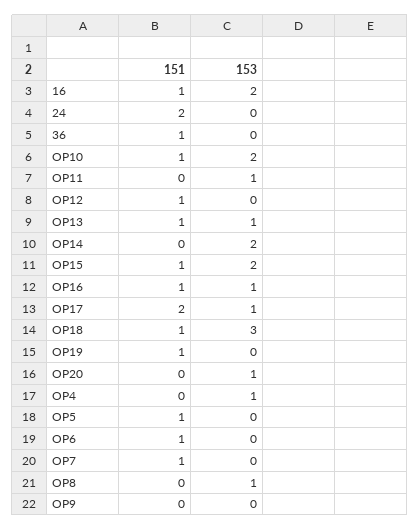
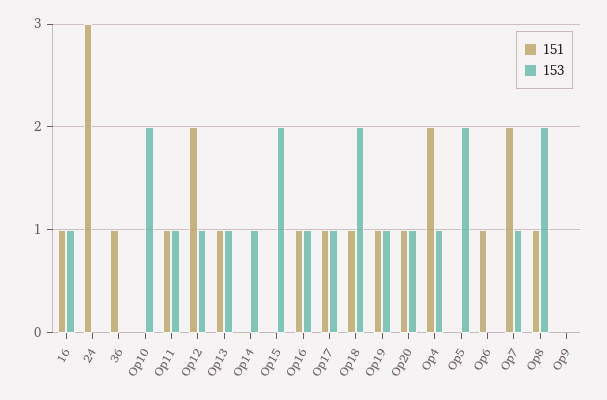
  {
    "151": {
      "16": 1,
-     "24": 2,
+     "24": 3,
      "36": 1,
-     "OP10": 1,
+     "OP10": 0,
-     "OP11": 0,
+     "OP11": 1,
-     "OP12": 1,
+     "OP12": 2,
      "OP13": 1,
      "OP14": 0,
-     "OP15": 1,
+     "OP15": 0,
      "OP16": 1,
-     "OP17": 2,
+     "OP17": 1,
      "OP18": 1,
      "OP19": 1,
-     "OP20": 0,
+     "OP20": 1,
-     "OP4": 0,
+     "OP4": 2,
-     "OP5": 1,
+     "OP5": 0,
      "OP6": 1,
-     "OP7": 1,
+     "OP7": 2,
-     "OP8": 0,
+     "OP8": 1,
      "OP9": 0
    },
    "153": {
-     "16": 2,
+     "16": 1,
      "24": 0,
      "36": 0,
      "OP10": 2,
      "OP11": 1,
-     "OP12": 0,
+     "OP12": 1,
      "OP13": 1,
-     "OP14": 2,
+     "OP14": 1,
      "OP15": 2,
      "OP16": 1,
      "OP17": 1,
-     "OP18": 3,
+     "OP18": 2,
-     "OP19": 0,
+     "OP19": 1,
      "OP20": 1,
      "OP4": 1,
-     "OP5": 0,
+     "OP5": 2,
      "OP6": 0,
-     "OP7": 0,
+     "OP7": 1,
-     "OP8": 1,
+     "OP8": 2,
      "OP9": 0
    }
  }

